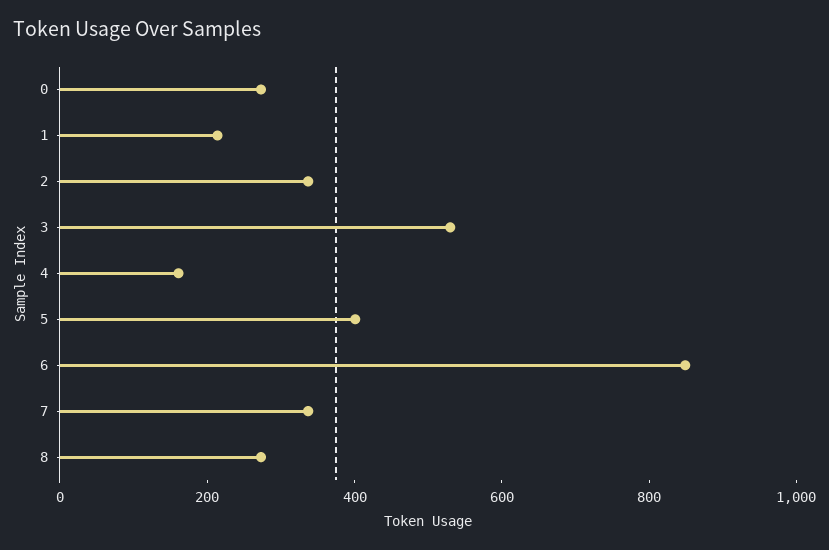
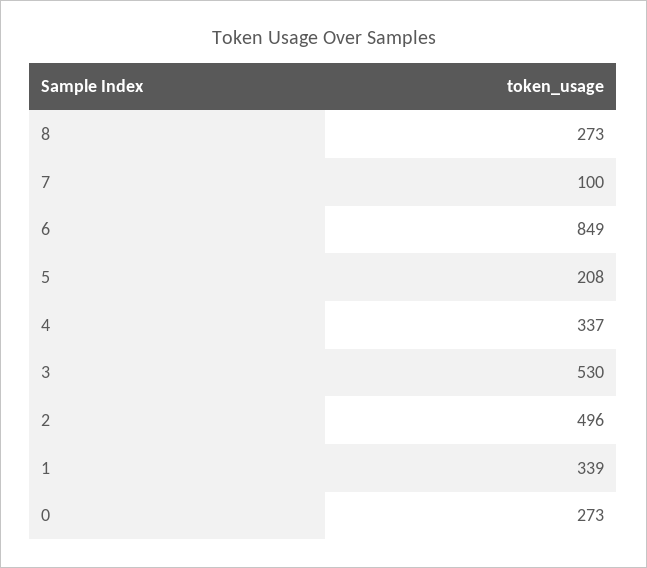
  {
    "0": 273,
-   "1": 200,
+   "1": 339,
-   "2": 350,
+   "2": 496,
    "3": 530,
-   "4": 150,
+   "4": 337,
-   "5": 400,
+   "5": 208,
    "6": 849,
-   "7": 350,
+   "7": 100,
    "8": 273
  }

